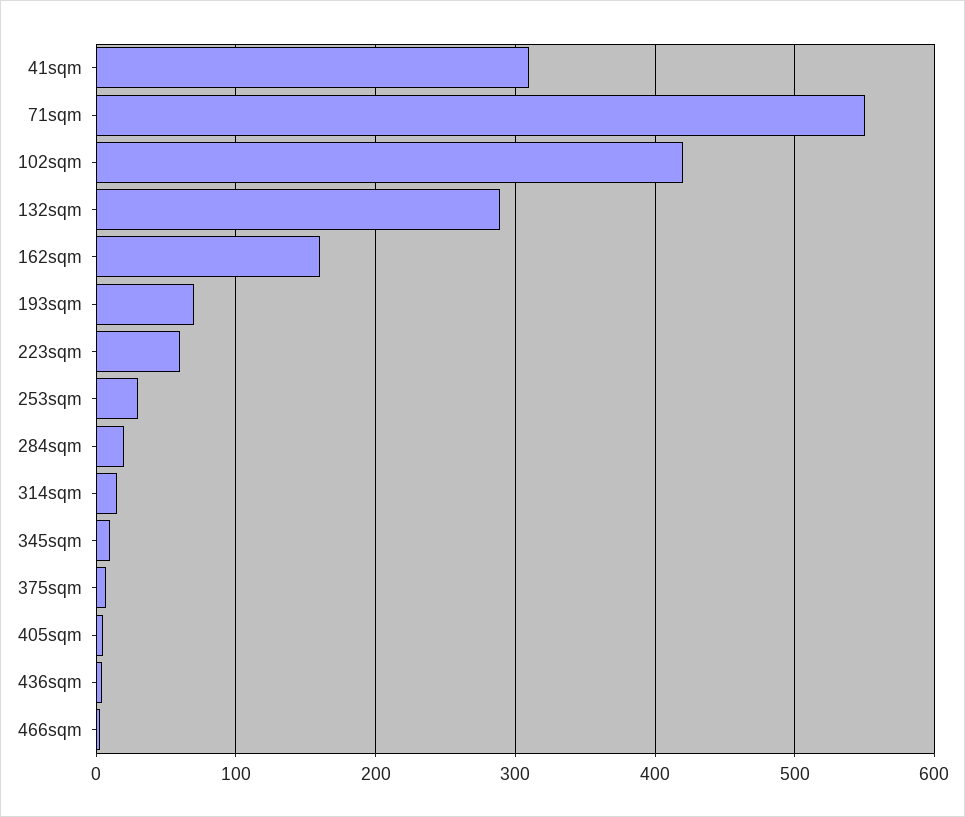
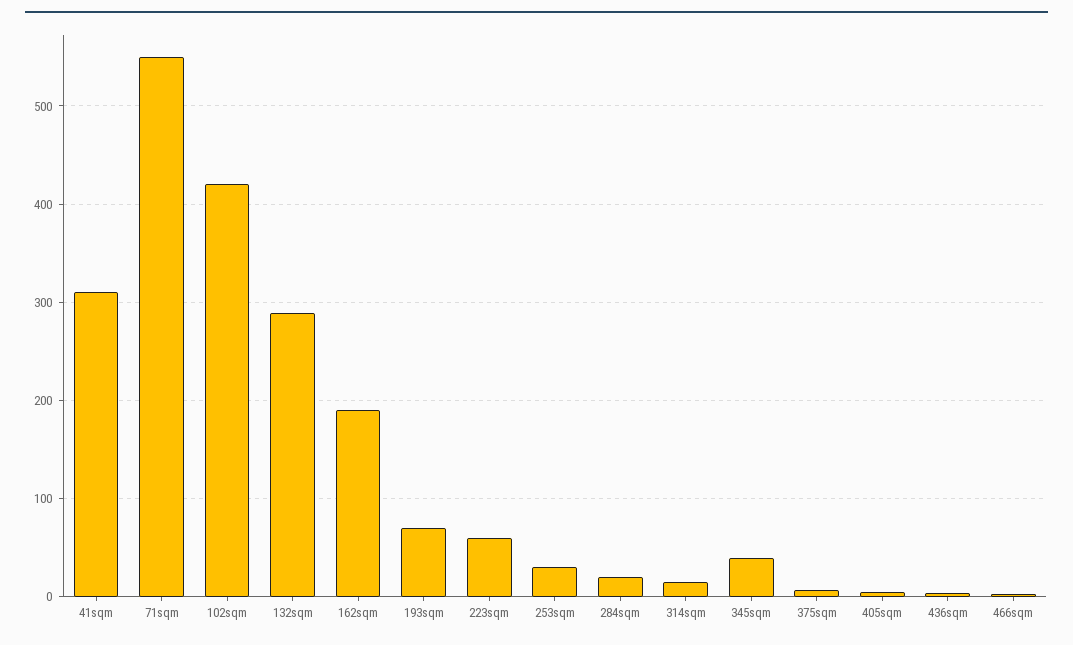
  {
    "41sqm": 310,
    "71sqm": 550,
    "102sqm": 420,
    "132sqm": 290,
-   "162sqm": 160,
+   "162sqm": 190,
    "193sqm": 70,
    "223sqm": 60,
    "253sqm": 30,
    "284sqm": 20,
    "314sqm": 20,
-   "345sqm": 10,
+   "345sqm": 40,
    "375sqm": 10,
    "405sqm": 10,
    "436sqm": 0,
    "466sqm": 0
  }

